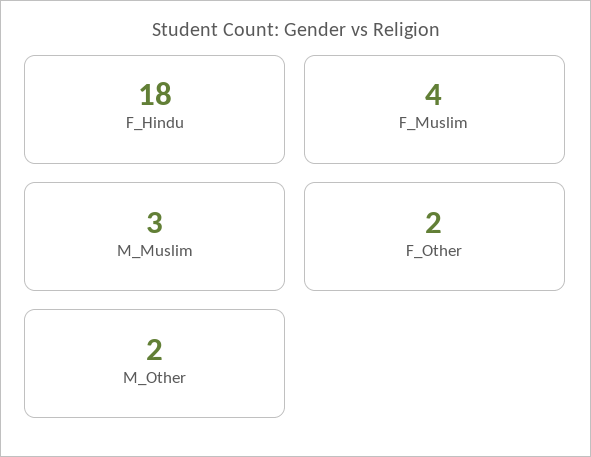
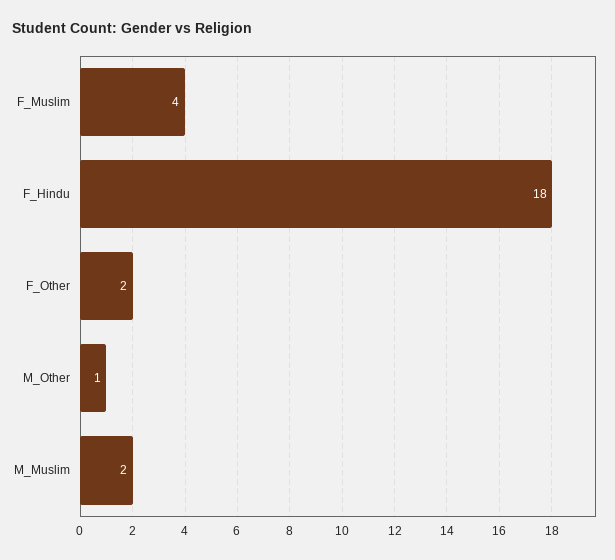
  {
    "F_Hindu": 18,
    "F_Muslim": 4,
-   "M_Muslim": 3,
+   "M_Muslim": 2,
    "F_Other": 2,
-   "M_Other": 2
+   "M_Other": 1
  }

